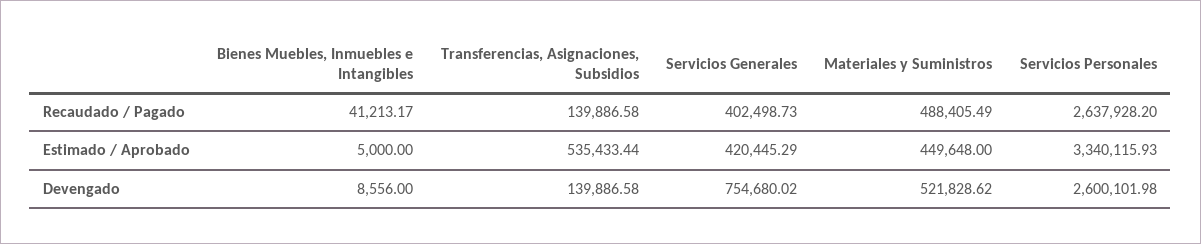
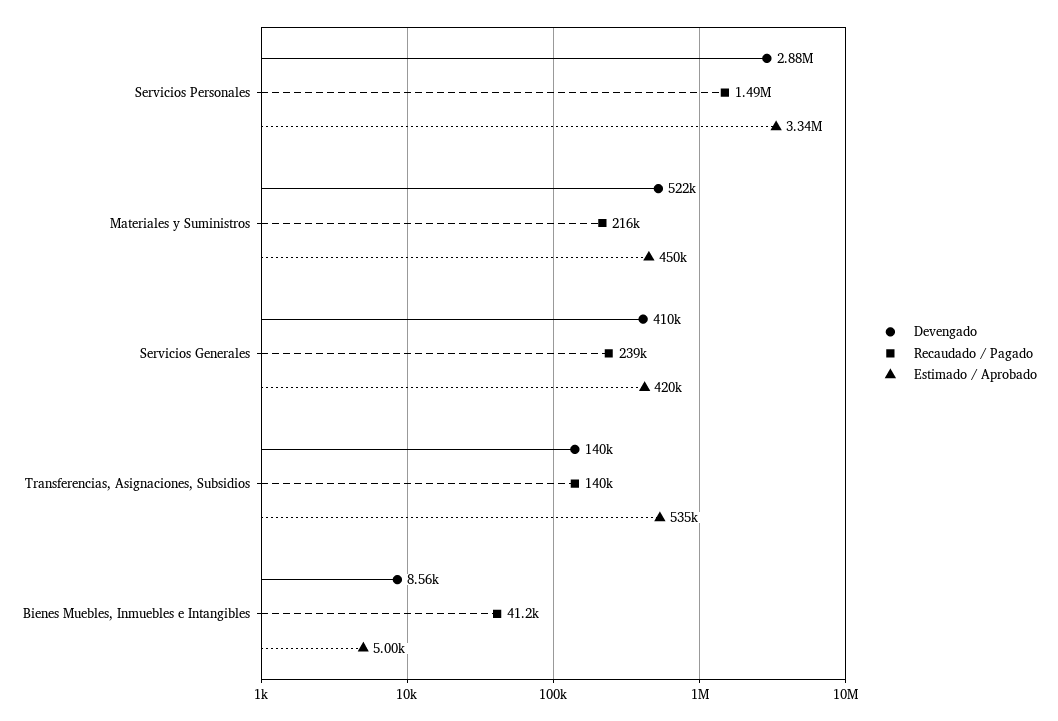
  {
    "Recaudado / Pagado": {
      "Bienes Muebles, Inmuebles e Intangibles": 41213.17,
      "Transferencias, Asignaciones, Subsidios": 139886.58,
-     "Servicios Generales": 402498.73,
+     "Servicios Generales": 239000,
-     "Materiales y Suministros": 488405.49,
+     "Materiales y Suministros": 216000,
-     "Servicios Personales": 2637928.2
+     "Servicios Personales": 1490000
    },
    "Estimado / Aprobado": {
      "Bienes Muebles, Inmuebles e Intangibles": 5000,
      "Transferencias, Asignaciones, Subsidios": 535433.44,
      "Servicios Generales": 420445.29,
      "Materiales y Suministros": 449648,
      "Servicios Personales": 3340115.93
    },
    "Devengado": {
      "Bienes Muebles, Inmuebles e Intangibles": 8556,
      "Transferencias, Asignaciones, Subsidios": 139886.58,
-     "Servicios Generales": 754680.02,
+     "Servicios Generales": 410000,
      "Materiales y Suministros": 521828.62,
-     "Servicios Personales": 2600101.98
+     "Servicios Personales": 2880000
    }
  }

